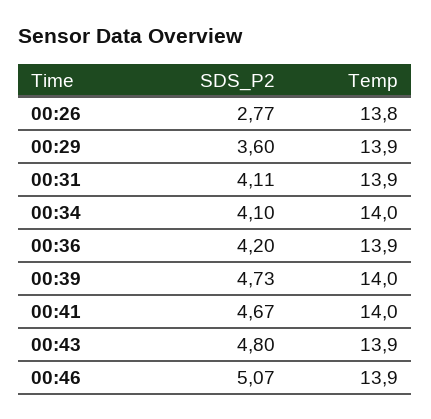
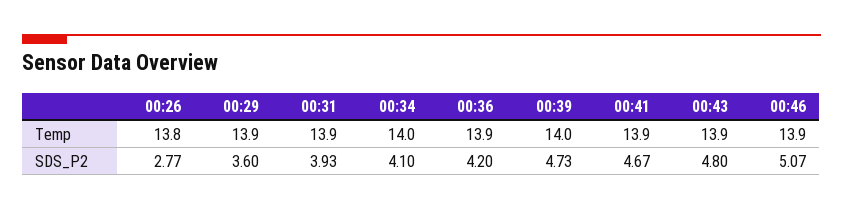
  {
    "SDS_P2": {
      "00:26": 2.77,
      "00:29": 3.6,
-     "00:31": 4.11,
+     "00:31": 3.93,
      "00:34": 4.1,
      "00:36": 4.2,
      "00:39": 4.73,
      "00:41": 4.67,
      "00:43": 4.8,
      "00:46": 5.07
    },
    "Temp": {
      "00:26": 13.8,
      "00:29": 13.9,
      "00:31": 13.9,
      "00:34": 14,
      "00:36": 13.9,
      "00:39": 14,
-     "00:41": 14,
+     "00:41": 13.9,
      "00:43": 13.9,
      "00:46": 13.9
    }
  }

